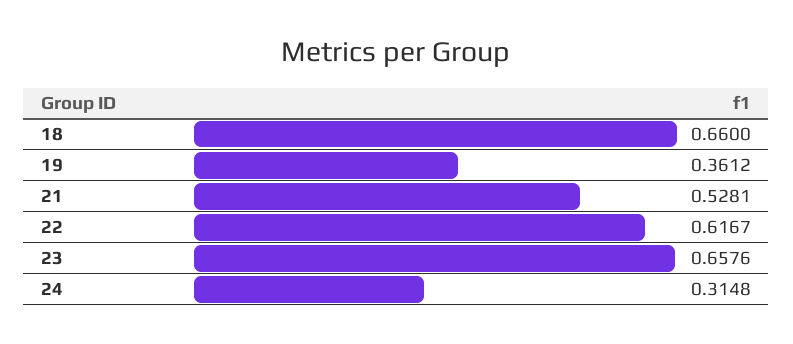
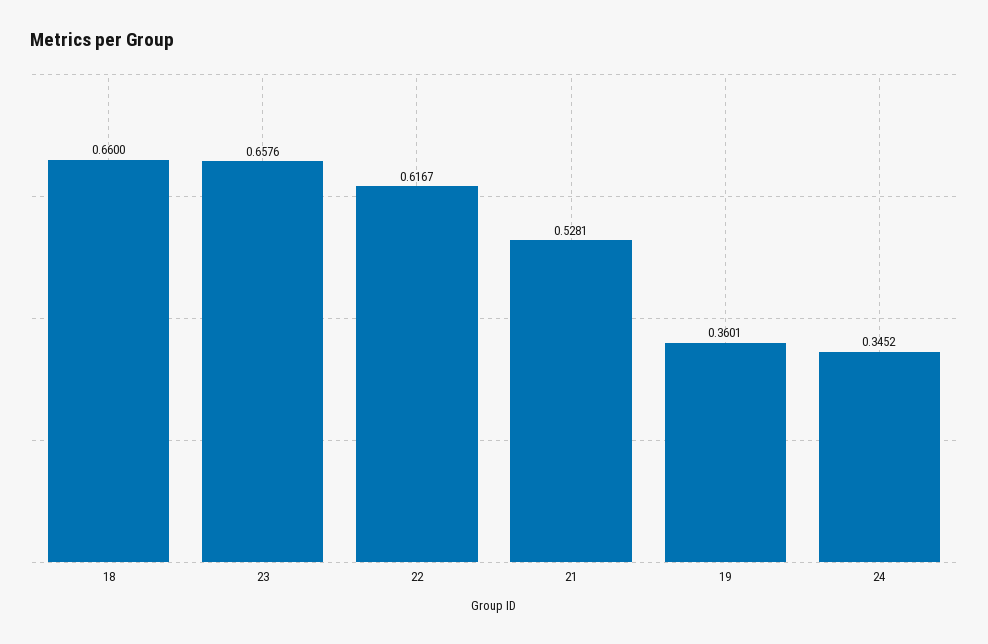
  {
    "18": 0.66,
-   "19": 0.3612,
+   "19": 0.3601,
    "21": 0.5281,
    "22": 0.6167,
    "23": 0.6576,
-   "24": 0.3148
+   "24": 0.3452
  }

